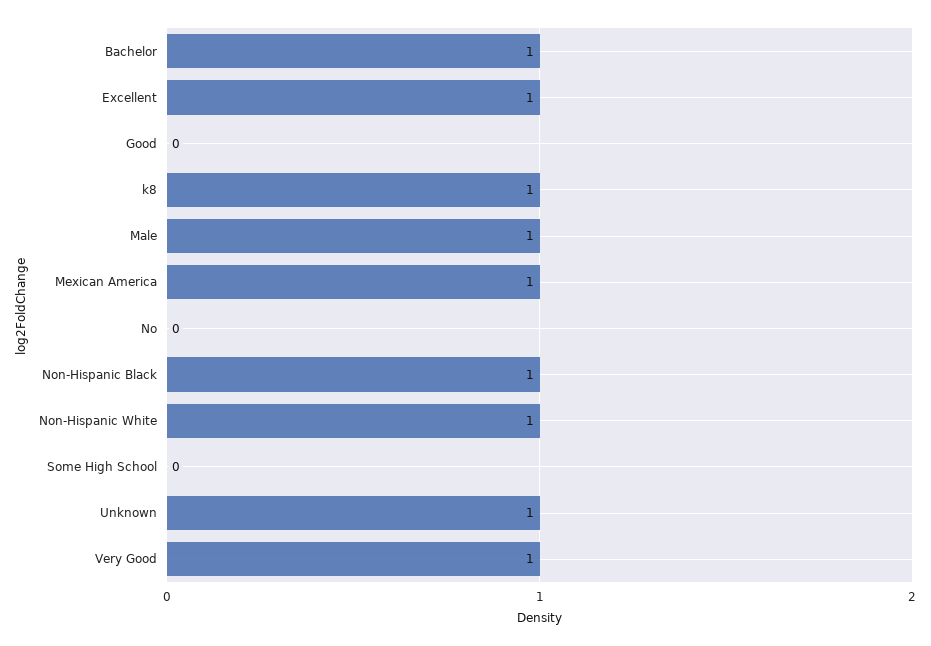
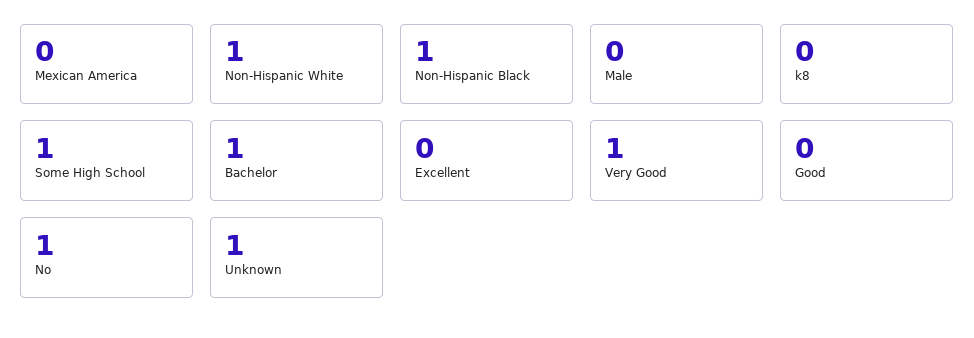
  {
    "Bachelor": 1,
-   "Excellent": 1,
+   "Excellent": 0,
    "Good": 0,
-   "k8": 1,
+   "k8": 0,
-   "Male": 1,
+   "Male": 0,
-   "Mexican America": 1,
+   "Mexican America": 0,
-   "No": 0,
+   "No": 1,
    "Non-Hispanic Black": 1,
    "Non-Hispanic White": 1,
-   "Some High School": 0,
+   "Some High School": 1,
    "Unknown": 1,
    "Very Good": 1
  }

